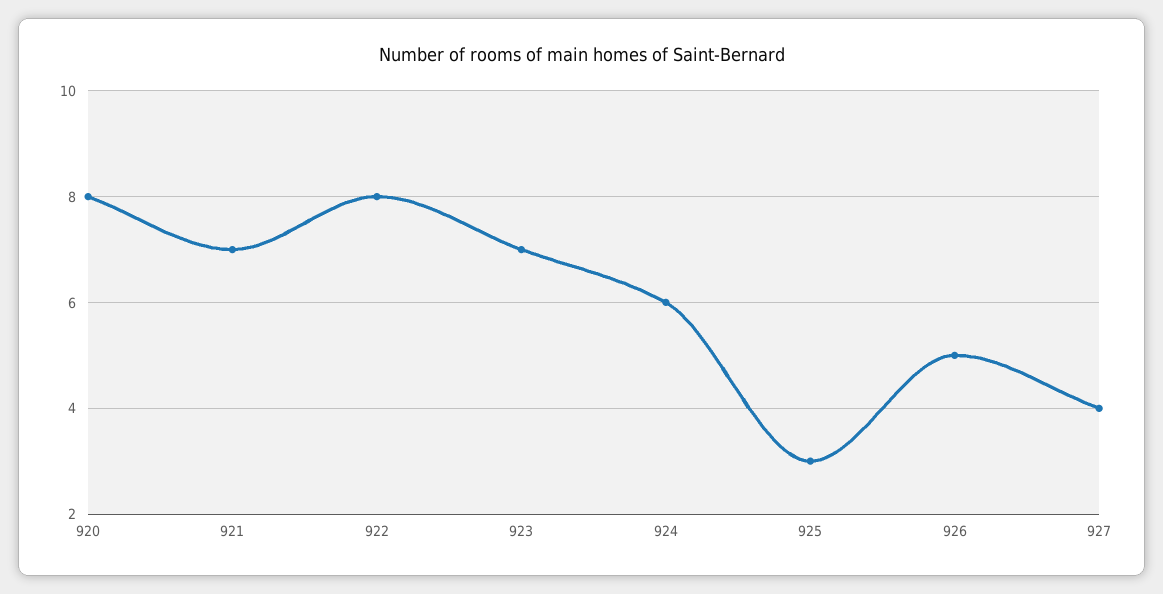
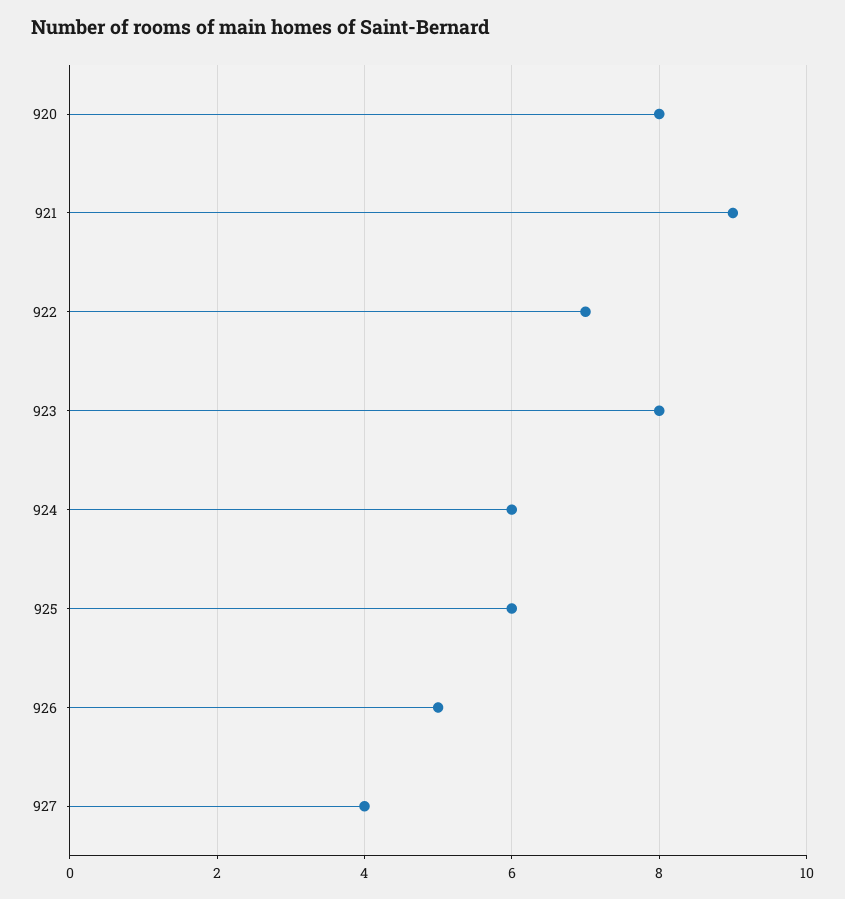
  {
    "920": 8,
-   "921": 7,
+   "921": 9,
-   "922": 8,
+   "922": 7,
-   "923": 7,
+   "923": 8,
    "924": 6,
-   "925": 3,
+   "925": 6,
    "926": 5,
    "927": 4
  }

